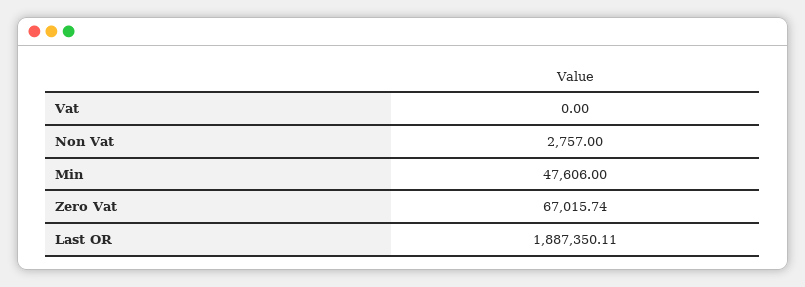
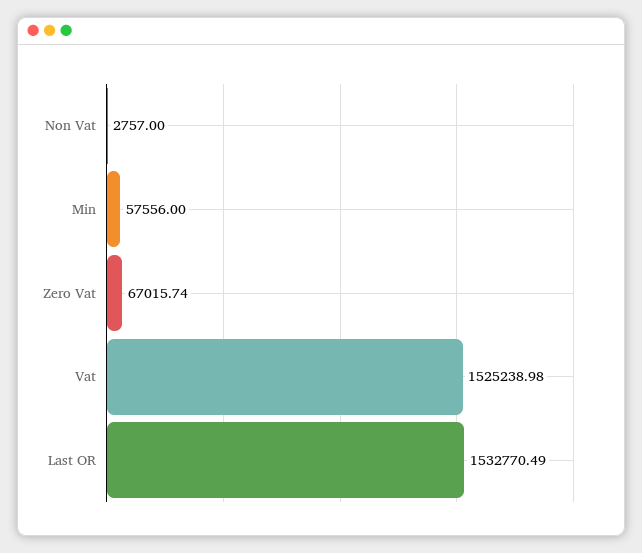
  {
-   "Vat": 0,
+   "Vat": 1525238.98,
    "Non Vat": 2757,
-   "Min": 47606,
+   "Min": 57556,
    "Zero Vat": 67015.74,
-   "Last OR": 1887350.11
+   "Last OR": 1532770.49
  }

